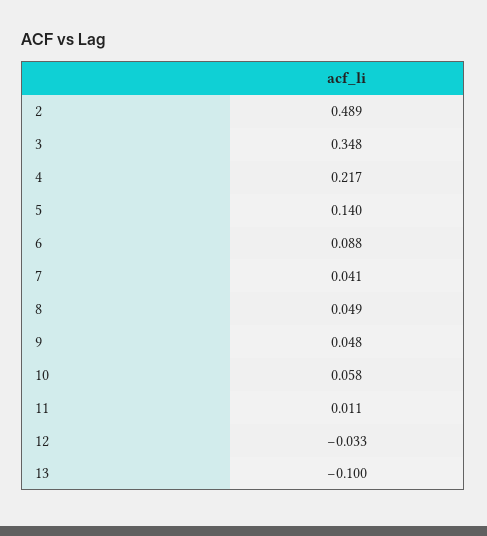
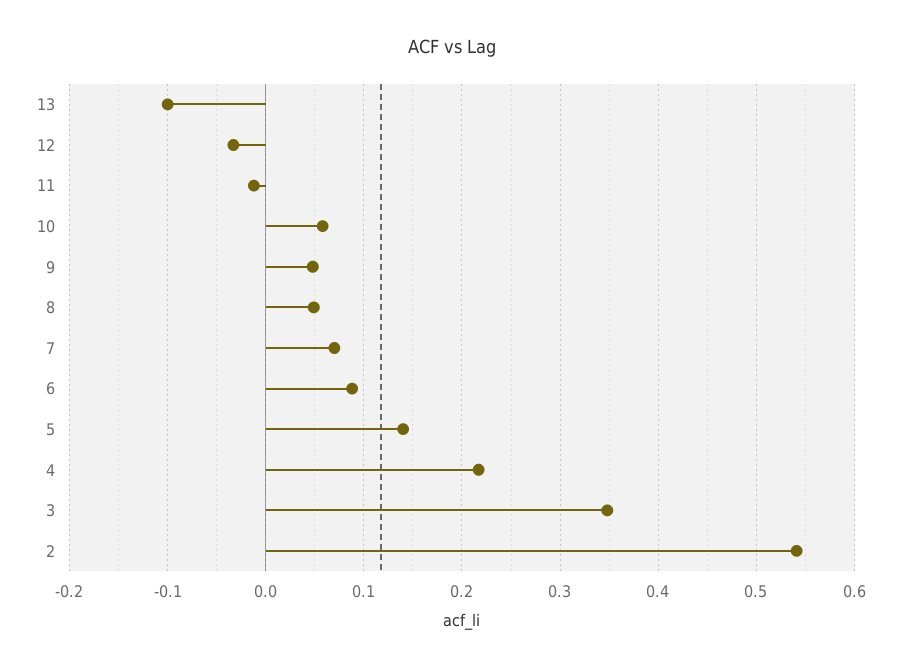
  {
-   "2": 0.489,
+   "2": 0.54,
    "3": 0.348,
    "4": 0.217,
    "5": 0.14,
    "6": 0.088,
-   "7": 0.041,
+   "7": 0.07,
    "8": 0.049,
    "9": 0.048,
    "10": 0.058,
-   "11": 0.011,
+   "11": -0.01,
    "12": -0.033,
    "13": -0.1
  }

